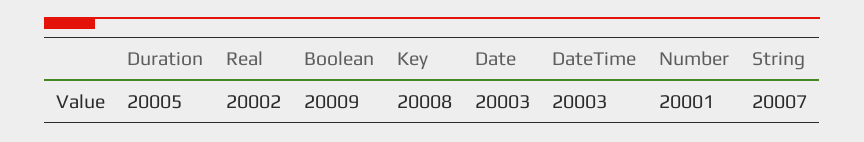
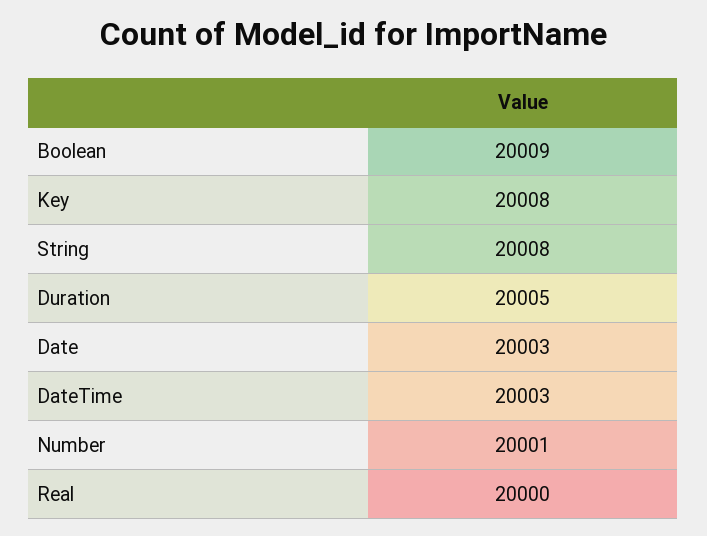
  {
    "Duration": 20005,
-   "Real": 20002,
+   "Real": 20000,
    "Boolean": 20009,
    "Key": 20008,
    "Date": 20003,
    "DateTime": 20003,
    "Number": 20001,
-   "String": 20007
+   "String": 20008
  }

